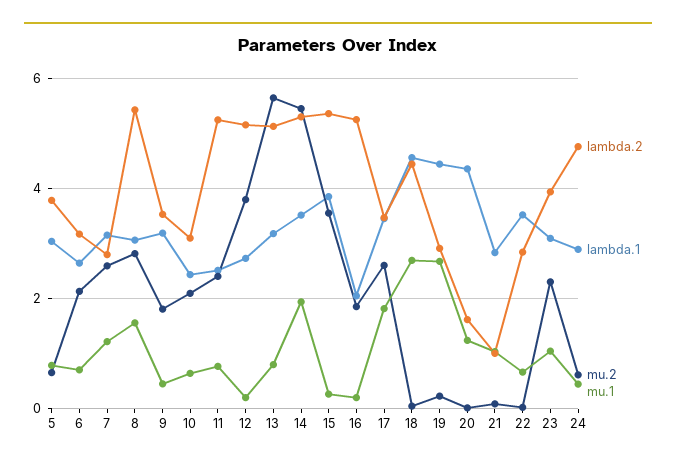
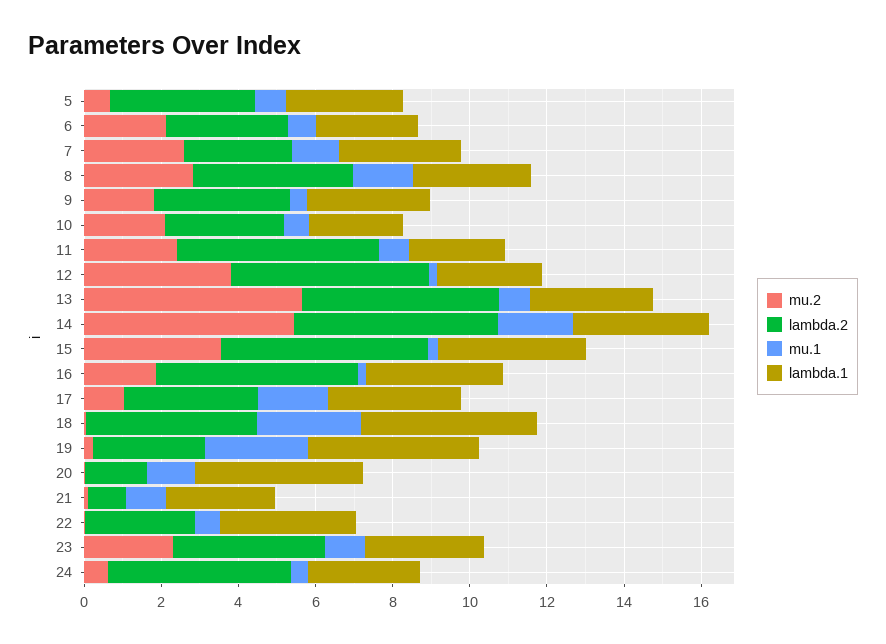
  {
    "lambda.2": {
      "5": 3.8,
      "6": 3.2,
      "7": 2.8,
-     "8": 5.4,
+     "8": 4,
      "9": 3.6,
      "10": 3,
      "11": 5.2,
      "12": 5.2,
      "13": 5.2,
      "14": 5.2,
      "15": 5.4,
      "16": 5.2,
      "17": 3.4,
      "18": 4.4,
      "19": 3,
      "20": 1.6,
      "21": 1,
      "22": 2.8,
      "23": 4,
      "24": 4.8
    },
    "lambda.1": {
      "5": 3,
      "6": 2.6,
      "7": 3.2,
      "8": 3,
      "9": 3.2,
      "10": 2.4,
      "11": 2.6,
      "12": 2.8,
      "13": 3.2,
      "14": 3.6,
      "15": 3.8,
-     "16": 2,
+     "16": 3.5,
      "17": 3.4,
      "18": 4.6,
      "19": 4.4,
      "20": 4.4,
      "21": 2.8,
      "22": 3.6,
      "23": 3,
      "24": 2.8
    },
    "mu.2": {
      "5": 0.6,
      "6": 2.2,
      "7": 2.6,
      "8": 2.8,
      "9": 1.8,
      "10": 2,
      "11": 2.4,
      "12": 3.8,
      "13": 5.6,
      "14": 5.4,
      "15": 3.6,
      "16": 1.8,
-     "17": 2.6,
+     "17": 1,
      "18": 0,
      "19": 0.2,
      "20": 0,
      "21": 0,
      "22": 0,
      "23": 2.4,
      "24": 0.6
    },
    "mu.1": {
      "5": 0.8,
      "6": 0.8,
      "7": 1.2,
      "8": 1.6,
      "9": 0.4,
      "10": 0.6,
      "11": 0.8,
      "12": 0.2,
      "13": 0.8,
      "14": 2,
      "15": 0.2,
      "16": 0.2,
      "17": 1.8,
      "18": 2.6,
      "19": 2.6,
      "20": 1.2,
      "21": 1,
      "22": 0.6,
      "23": 1,
      "24": 0.4
    }
  }

